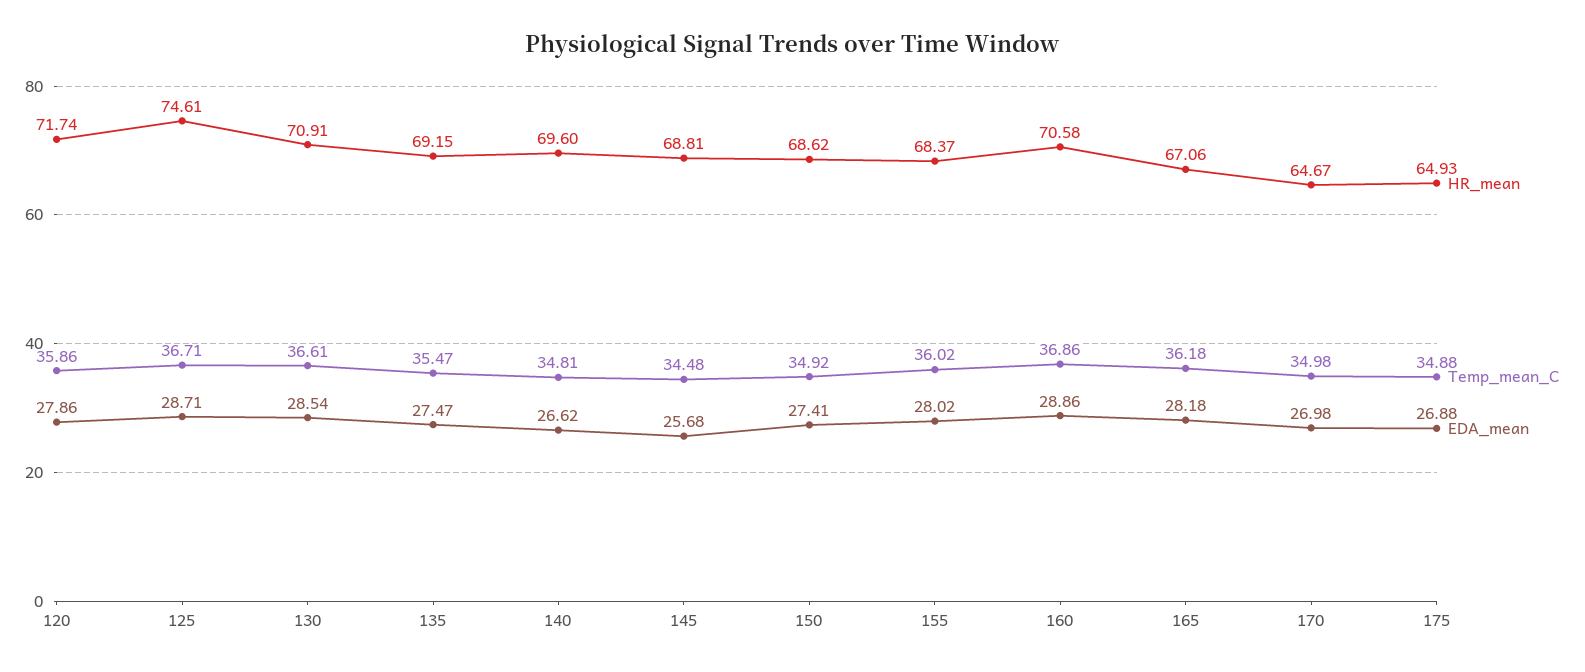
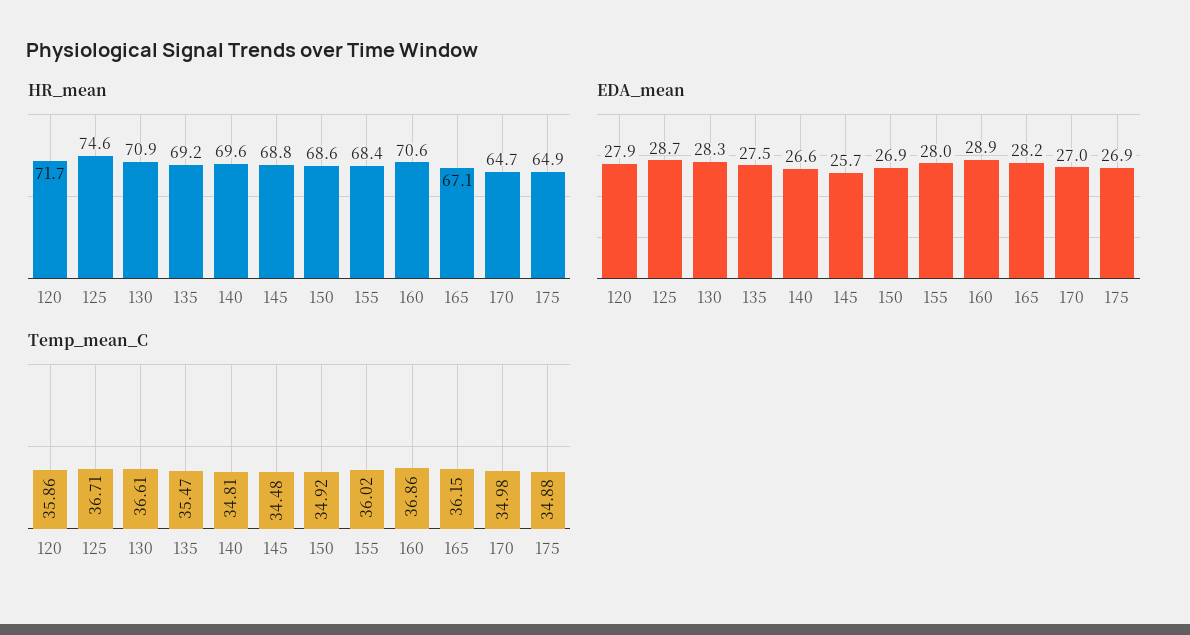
  {
    "HR_mean": {
      "120": 71.74,
      "125": 74.61,
      "130": 70.91,
      "135": 69.15,
      "140": 69.6,
      "145": 68.81,
      "150": 68.62,
      "155": 68.37,
      "160": 70.58,
      "165": 67.06,
      "170": 64.67,
      "175": 64.93
    },
    "Temp_mean_C": {
      "120": 35.86,
      "125": 36.71,
      "130": 36.61,
      "135": 35.47,
      "140": 34.81,
      "145": 34.48,
      "150": 34.92,
      "155": 36.02,
      "160": 36.86,
-     "165": 36.18,
+     "165": 36.15,
      "170": 34.98,
      "175": 34.88
    },
    "EDA_mean": {
      "120": 27.86,
      "125": 28.71,
-     "130": 28.54,
+     "130": 28.3,
      "135": 27.47,
      "140": 26.62,
      "145": 25.68,
-     "150": 27.41,
+     "150": 26.9,
      "155": 28.02,
      "160": 28.86,
      "165": 28.18,
      "170": 26.98,
      "175": 26.88
    }
  }

